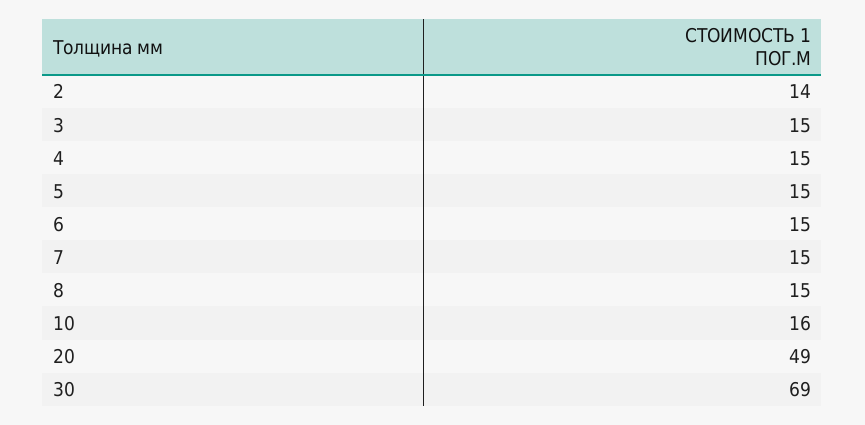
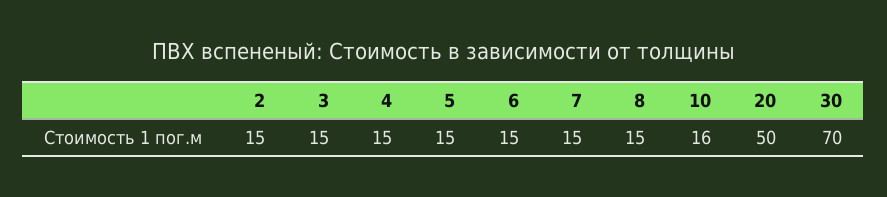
  {
-   "2": 14,
+   "2": 15,
    "3": 15,
    "4": 15,
    "5": 15,
    "6": 15,
    "7": 15,
    "8": 15,
    "10": 16,
-   "20": 49,
+   "20": 50,
-   "30": 69
+   "30": 70
  }

